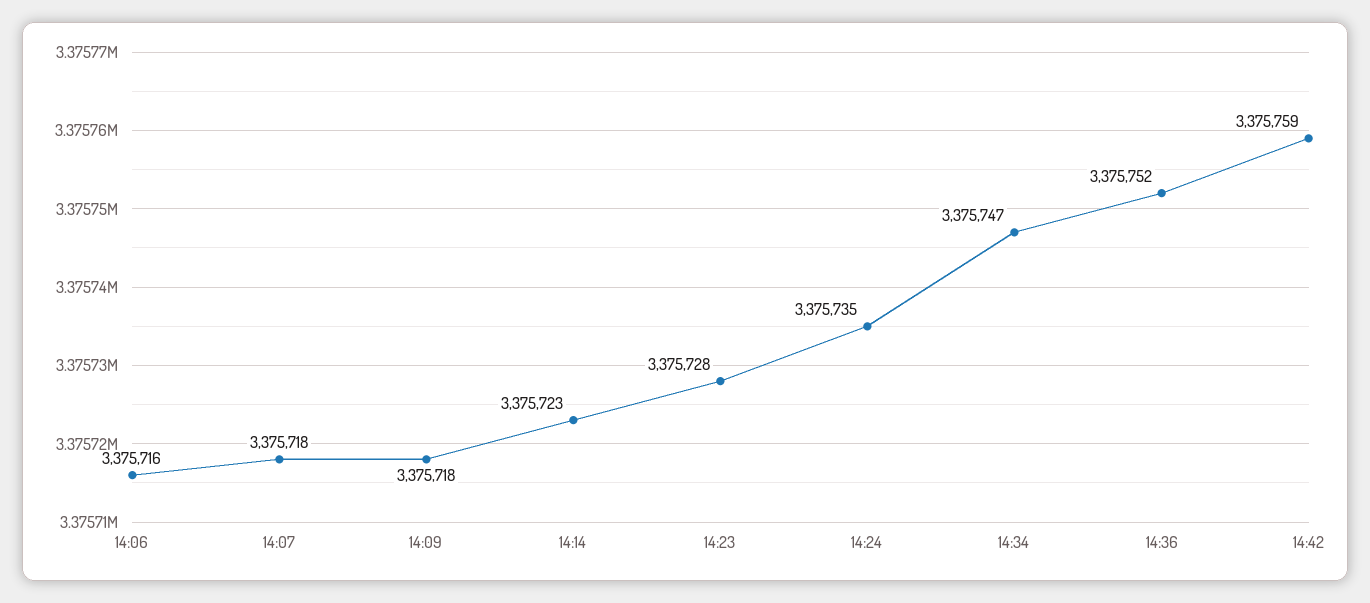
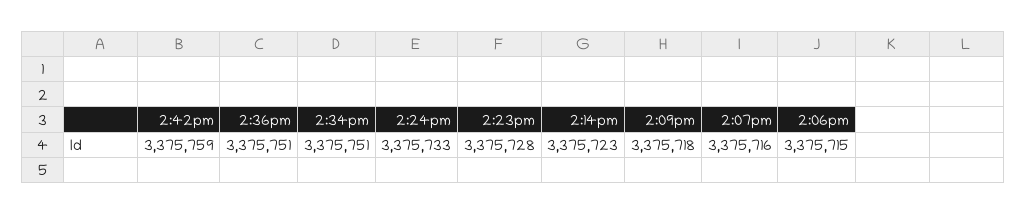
  {
-   "14:06": 3375716,
+   "14:06": 3375715,
-   "14:07": 3375718,
+   "14:07": 3375716,
    "14:09": 3375718,
    "14:14": 3375723,
    "14:23": 3375728,
-   "14:24": 3375735,
+   "14:24": 3375733,
-   "14:34": 3375747,
+   "14:34": 3375751,
-   "14:36": 3375752,
+   "14:36": 3375751,
    "14:42": 3375759
  }

